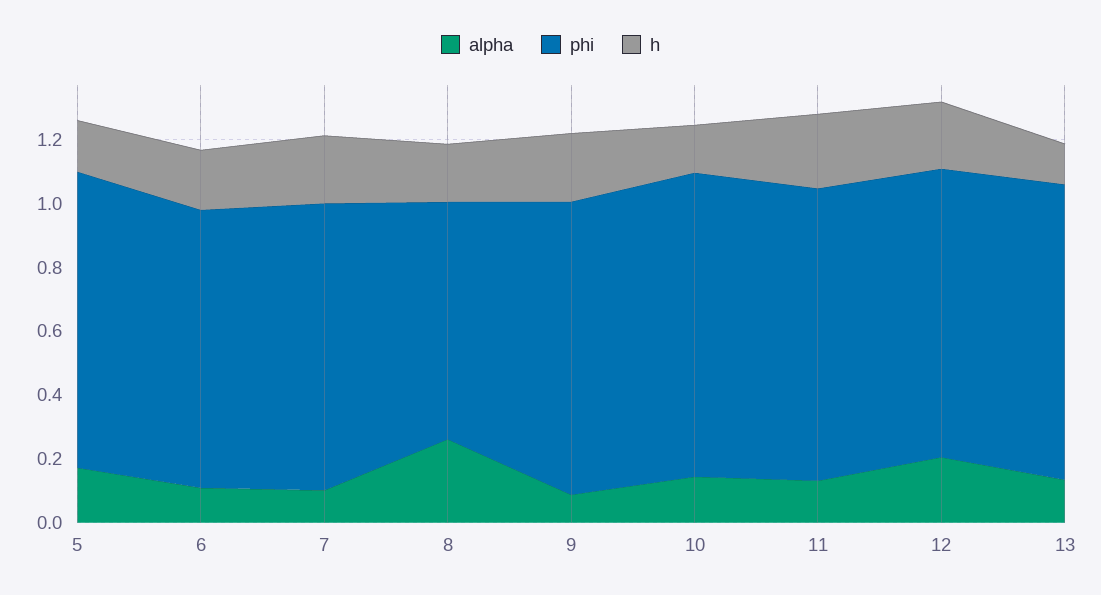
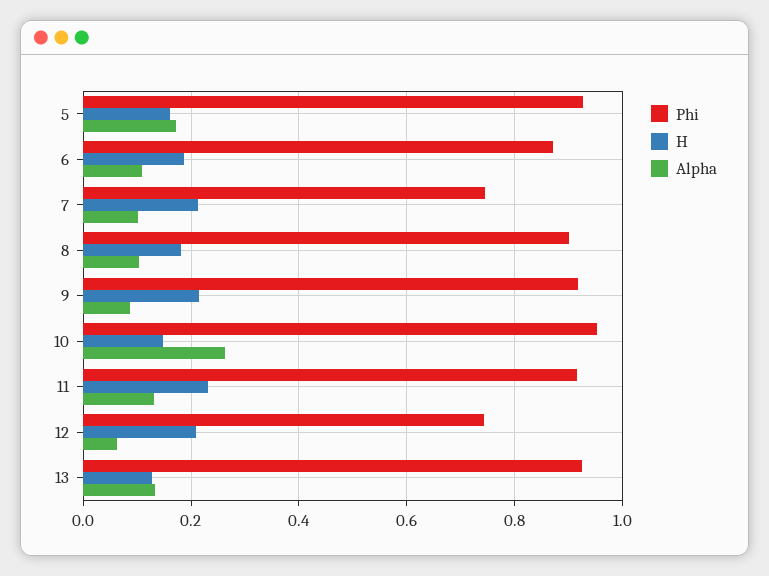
  {
    "alpha": {
      "5": 0.18,
      "6": 0.1,
      "7": 0.1,
-     "8": 0.25,
+     "8": 0.1,
      "9": 0.08,
-     "10": 0.15,
+     "10": 0.26,
      "11": 0.14,
-     "12": 0.2,
+     "12": 0.06,
      "13": 0.14
    },
    "phi": {
      "5": 0.92,
      "6": 0.88,
-     "7": 0.9,
+     "7": 0.74,
-     "8": 0.75,
+     "8": 0.9,
      "9": 0.92,
      "10": 0.96,
      "11": 0.92,
-     "12": 0.9,
+     "12": 0.74,
      "13": 0.92
    },
    "h": {
      "5": 0.16,
      "6": 0.18,
      "7": 0.22,
      "8": 0.18,
      "9": 0.22,
      "10": 0.14,
      "11": 0.24,
      "12": 0.2,
      "13": 0.12
    }
  }

